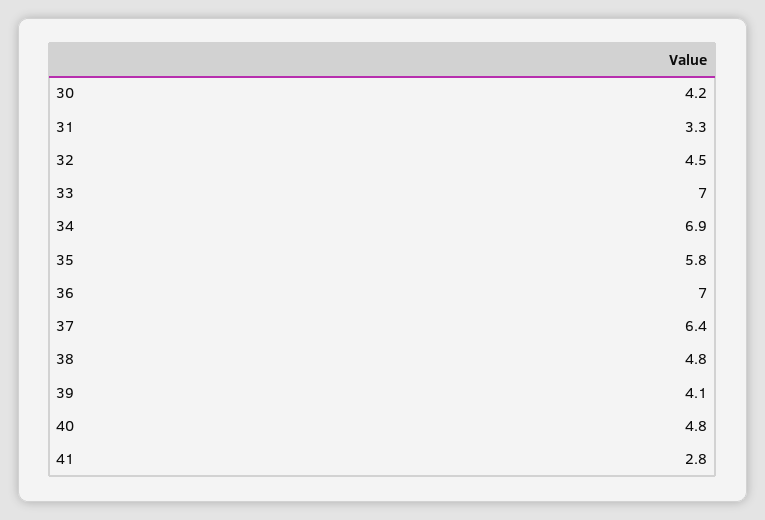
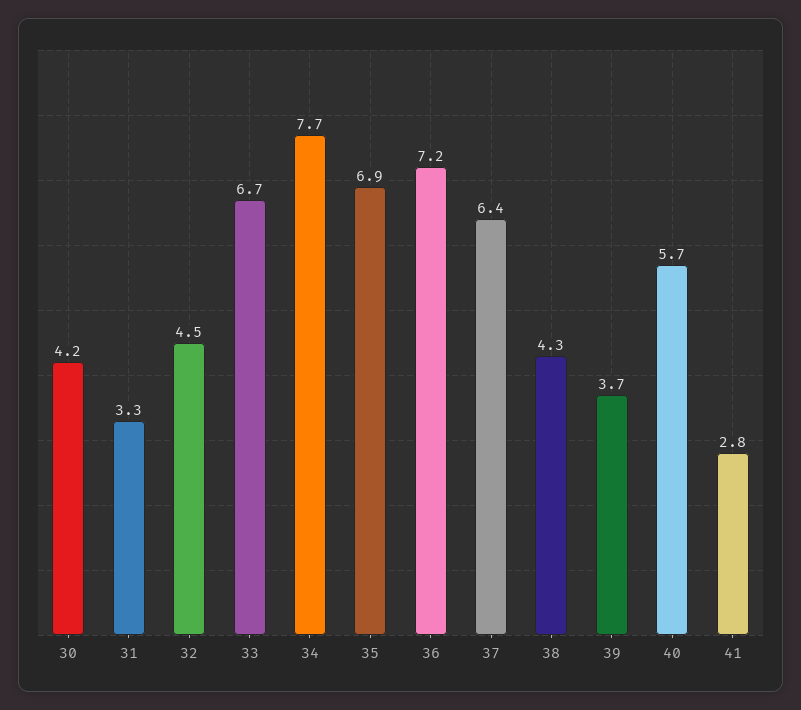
  {
    "30": 4.2,
    "31": 3.3,
    "32": 4.5,
-   "33": 7,
+   "33": 6.7,
-   "34": 6.9,
+   "34": 7.7,
-   "35": 5.8,
+   "35": 6.9,
-   "36": 7,
+   "36": 7.2,
    "37": 6.4,
-   "38": 4.8,
+   "38": 4.3,
-   "39": 4.1,
+   "39": 3.7,
-   "40": 4.8,
+   "40": 5.7,
    "41": 2.8
  }

